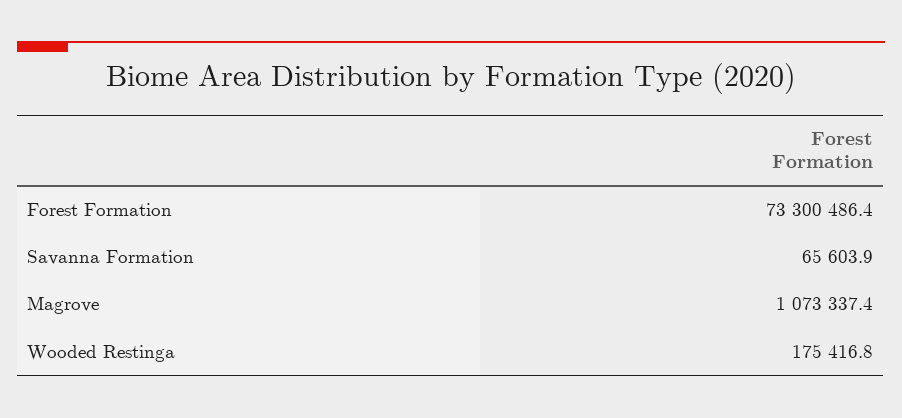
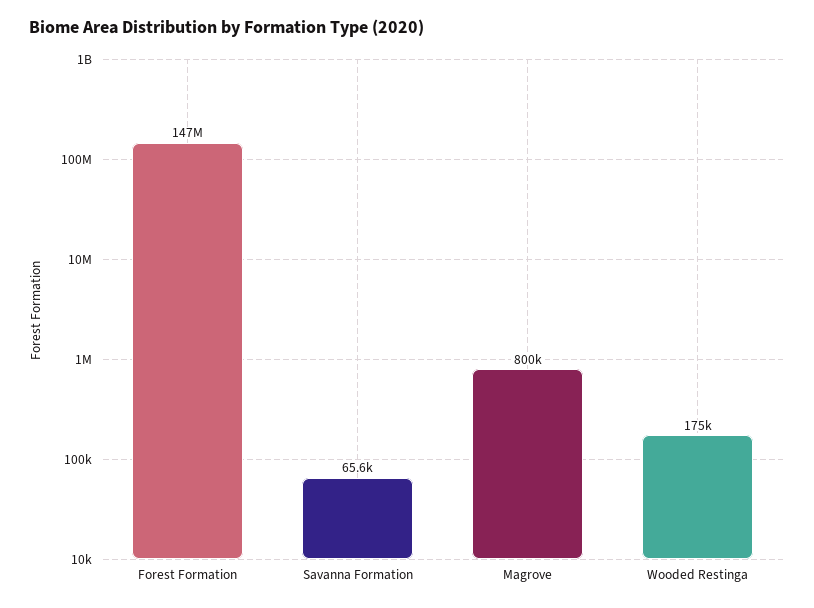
  {
-   "Forest Formation": 73300486.4,
+   "Forest Formation": 147000000,
    "Savanna Formation": 65603.9,
-   "Magrove": 1073337.4,
+   "Magrove": 800000,
    "Wooded Restinga": 175416.8
  }

